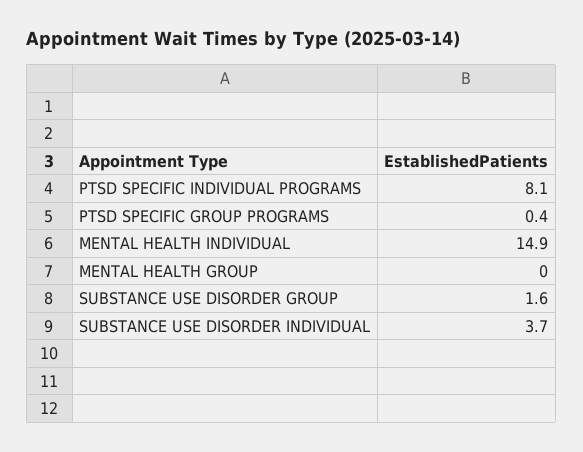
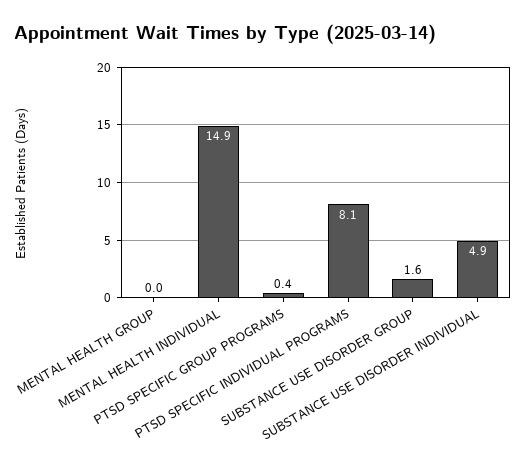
  {
    "PTSD SPECIFIC INDIVIDUAL PROGRAMS": 8.1,
    "PTSD SPECIFIC GROUP PROGRAMS": 0.4,
    "MENTAL HEALTH INDIVIDUAL": 14.9,
    "MENTAL HEALTH GROUP": 0,
    "SUBSTANCE USE DISORDER GROUP": 1.6,
-   "SUBSTANCE USE DISORDER INDIVIDUAL": 3.7
+   "SUBSTANCE USE DISORDER INDIVIDUAL": 4.9
  }

